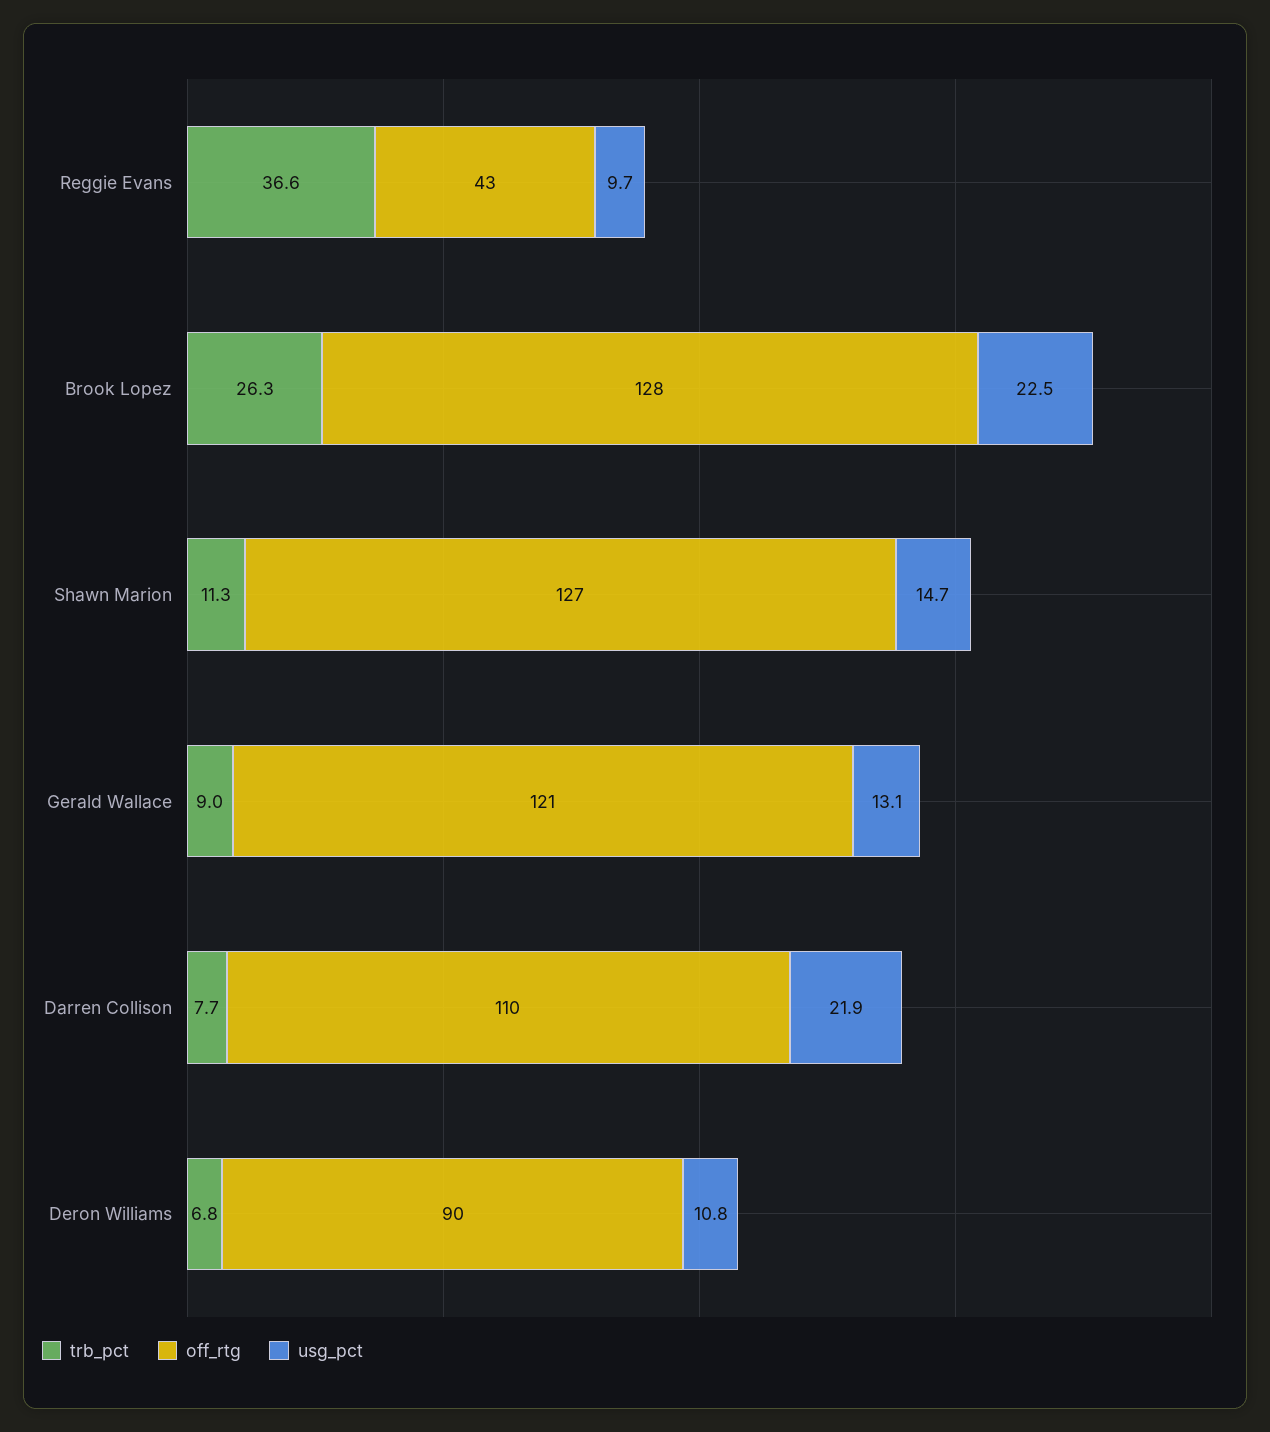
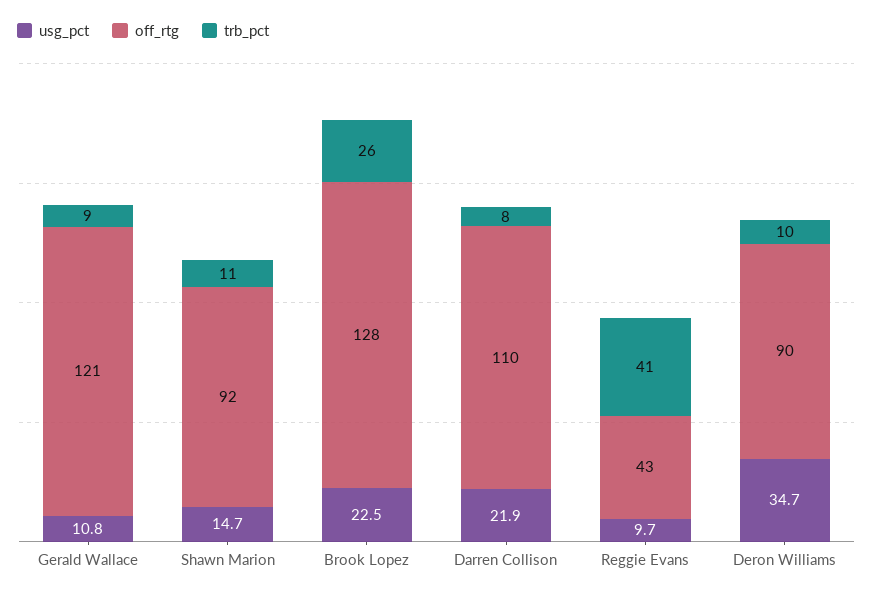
  {
    "trb_pct": {
-     "Reggie Evans": 36.6,
+     "Reggie Evans": 41,
      "Brook Lopez": 26.3,
      "Shawn Marion": 11.3,
      "Gerald Wallace": 9,
      "Darren Collison": 7.7,
-     "Deron Williams": 6.8
+     "Deron Williams": 10
    },
    "off_rtg": {
      "Reggie Evans": 43,
      "Brook Lopez": 128,
-     "Shawn Marion": 127,
+     "Shawn Marion": 92,
      "Gerald Wallace": 121,
      "Darren Collison": 110,
      "Deron Williams": 90
    },
    "usg_pct": {
      "Reggie Evans": 9.7,
      "Brook Lopez": 22.5,
      "Shawn Marion": 14.7,
-     "Gerald Wallace": 13.1,
+     "Gerald Wallace": 10.8,
      "Darren Collison": 21.9,
-     "Deron Williams": 10.8
+     "Deron Williams": 34.7
    }
  }

